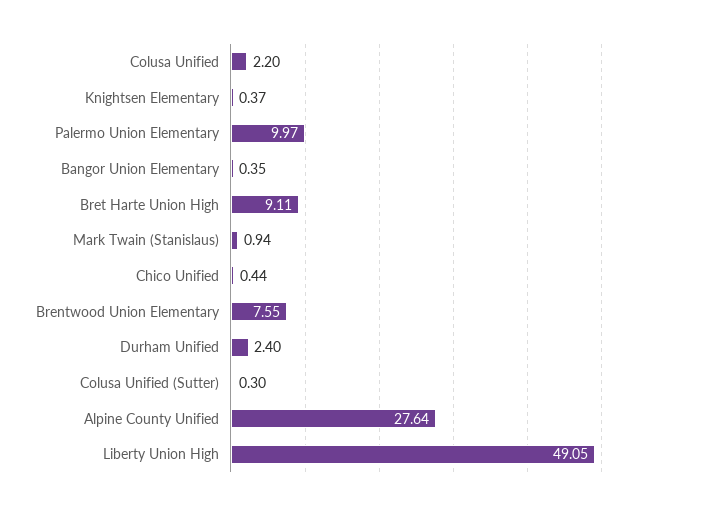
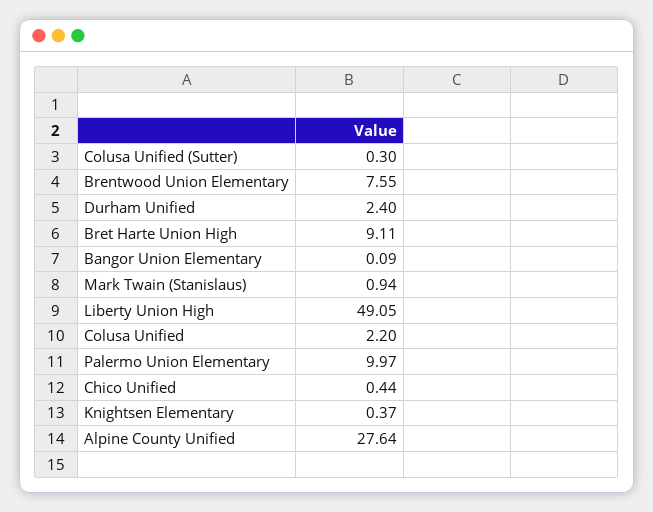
  {
    "Colusa Unified": 2.2,
    "Knightsen Elementary": 0.37,
    "Palermo Union Elementary": 9.97,
-   "Bangor Union Elementary": 0.35,
+   "Bangor Union Elementary": 0.09,
    "Bret Harte Union High": 9.11,
    "Mark Twain (Stanislaus)": 0.94,
    "Chico Unified": 0.44,
    "Brentwood Union Elementary": 7.55,
    "Durham Unified": 2.4,
    "Colusa Unified (Sutter)": 0.3,
    "Alpine County Unified": 27.64,
    "Liberty Union High": 49.05
  }

